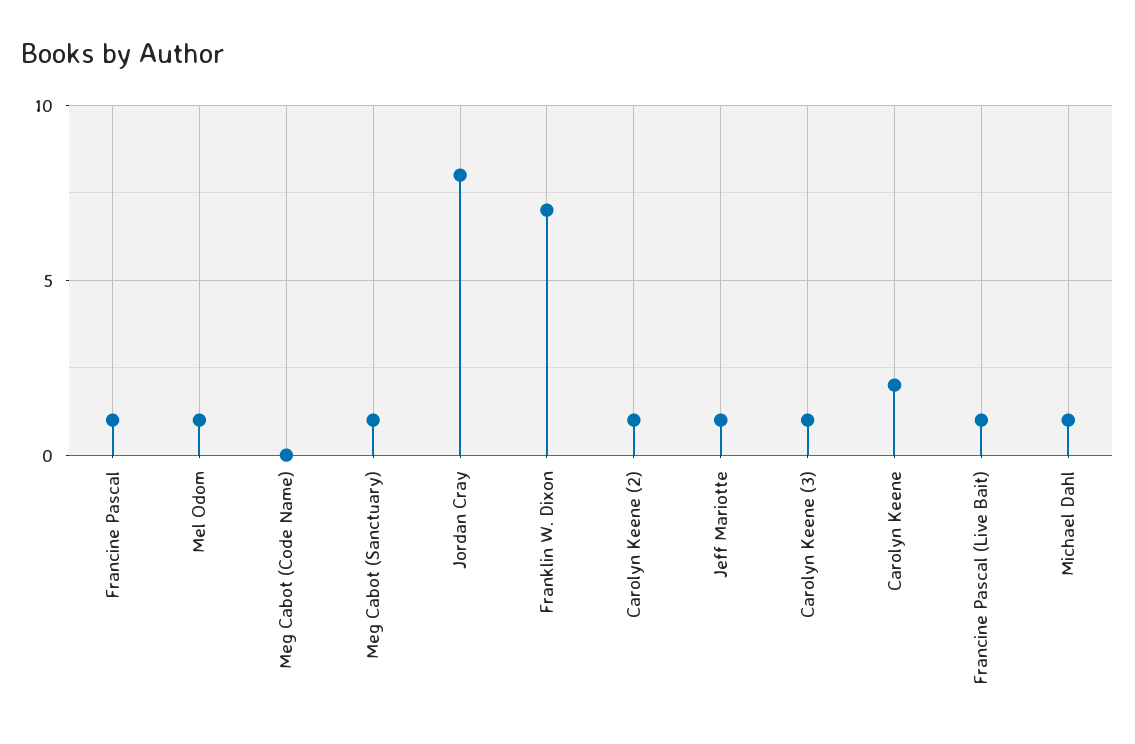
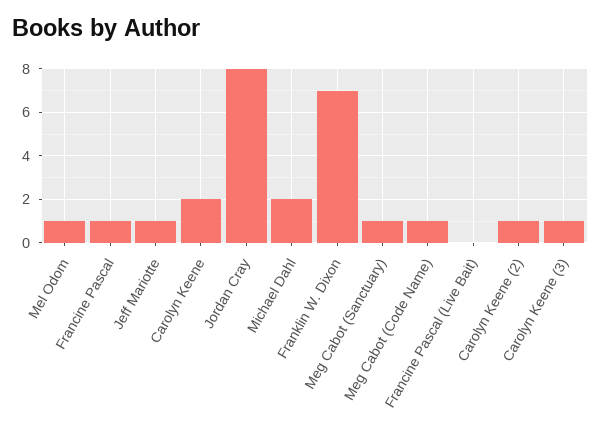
  {
    "Francine Pascal": 1,
    "Mel Odom": 1,
-   "Meg Cabot (Code Name)": 0,
+   "Meg Cabot (Code Name)": 1,
    "Meg Cabot (Sanctuary)": 1,
    "Jordan Cray": 8,
    "Franklin W. Dixon": 7,
    "Carolyn Keene (2)": 1,
    "Jeff Mariotte": 1,
    "Carolyn Keene (3)": 1,
    "Carolyn Keene": 2,
-   "Francine Pascal (Live Bait)": 1,
+   "Francine Pascal (Live Bait)": 0,
-   "Michael Dahl": 1
+   "Michael Dahl": 2
  }

